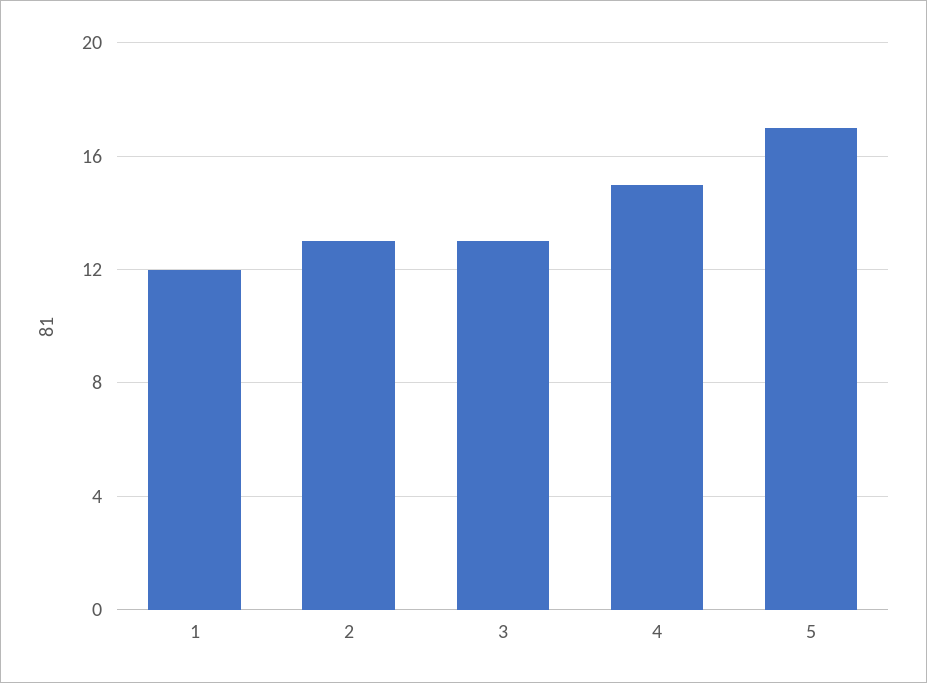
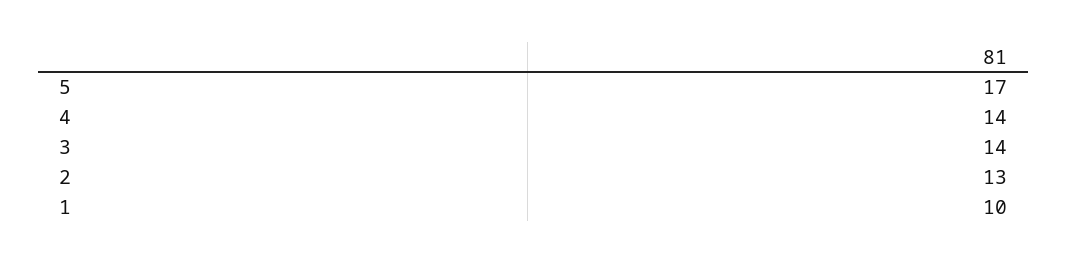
  {
-   "1": 12,
+   "1": 10,
    "2": 13,
-   "3": 13,
+   "3": 14,
-   "4": 15,
+   "4": 14,
    "5": 17
  }

